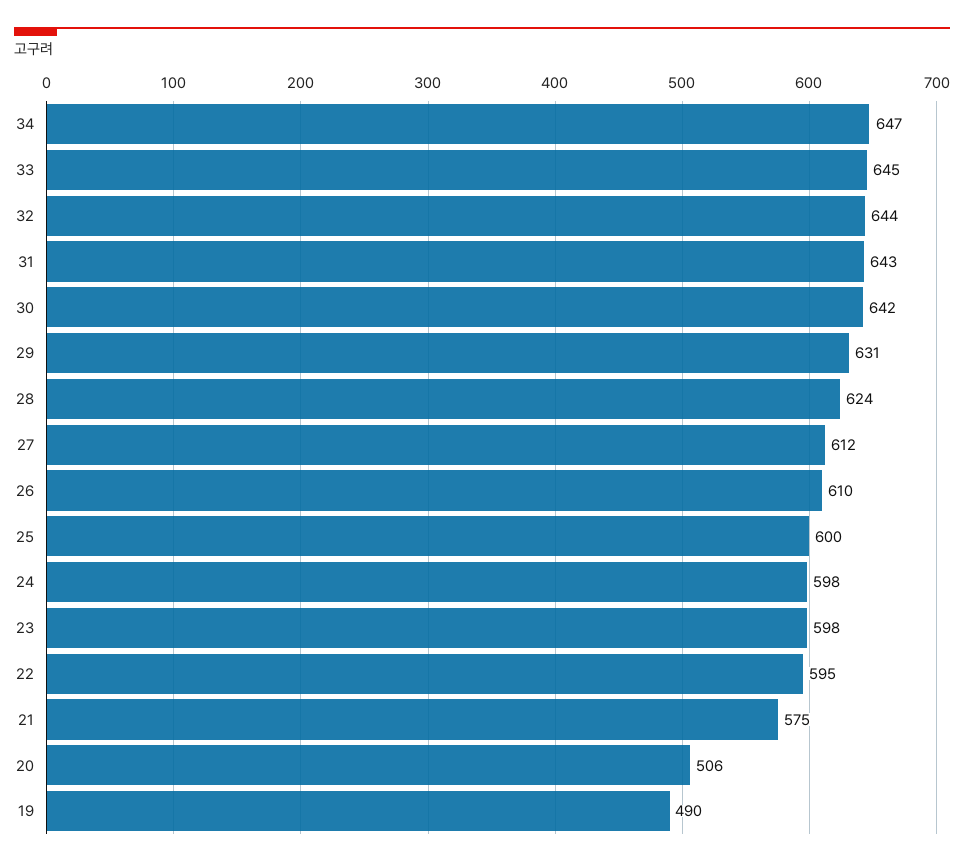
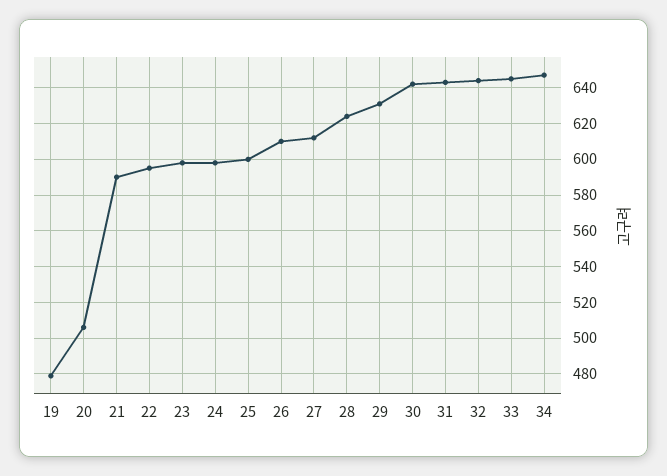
  {
    "34": 647,
    "33": 645,
    "32": 644,
    "31": 643,
    "30": 642,
    "29": 631,
    "28": 624,
    "27": 612,
    "26": 610,
    "25": 600,
    "24": 598,
    "23": 598,
    "22": 595,
-   "21": 575,
+   "21": 590,
    "20": 506,
-   "19": 490
+   "19": 480
  }

